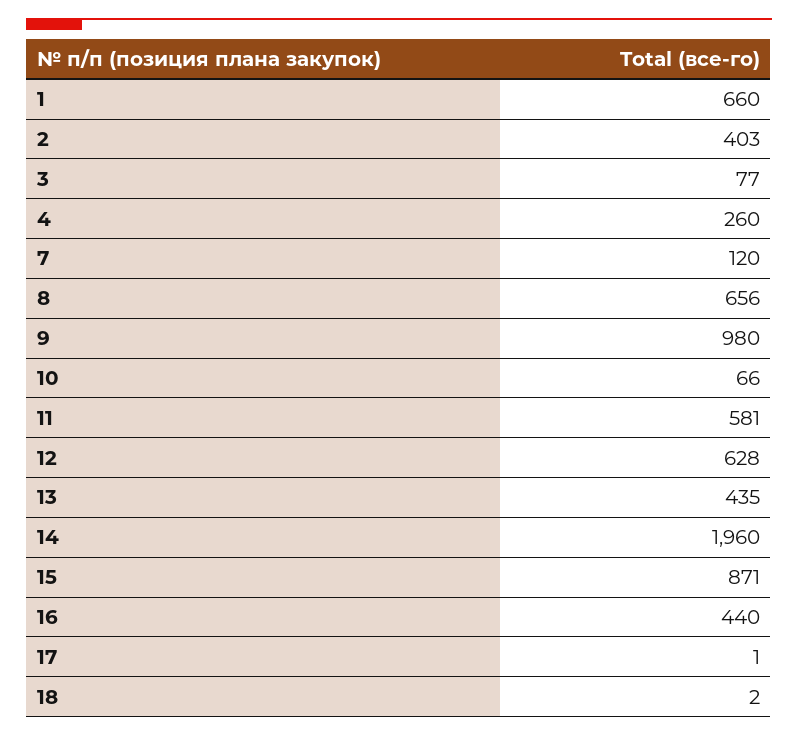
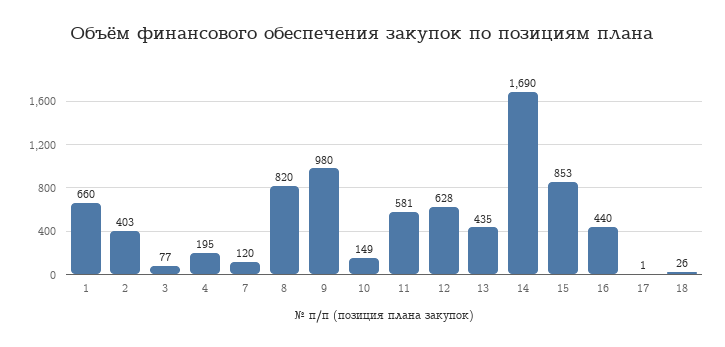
  {
    "1": 660,
    "2": 403,
    "3": 77,
-   "4": 260,
+   "4": 195,
    "7": 120,
-   "8": 656,
+   "8": 820,
    "9": 980,
-   "10": 66,
+   "10": 149,
    "11": 581,
    "12": 628,
    "13": 435,
-   "14": 1960,
+   "14": 1690,
-   "15": 871,
+   "15": 853,
    "16": 440,
    "17": 1,
-   "18": 2
+   "18": 26
  }

